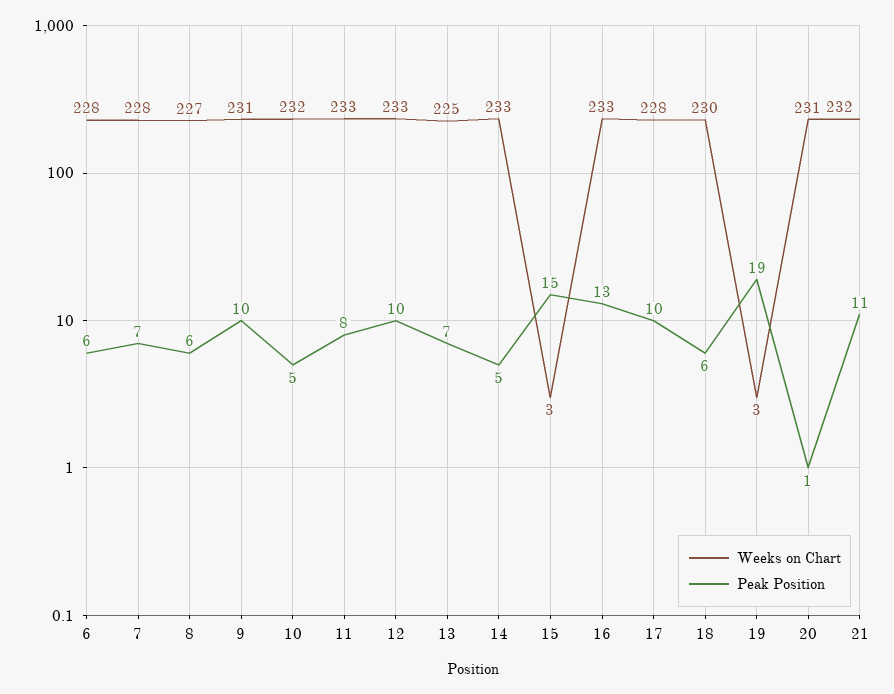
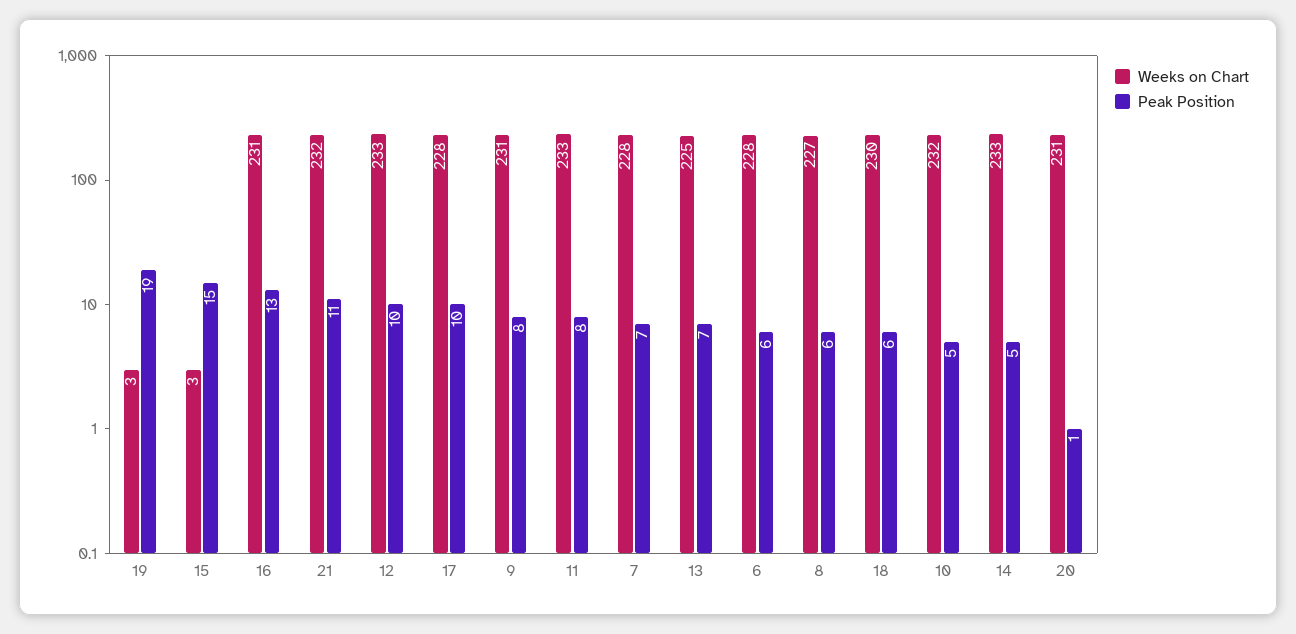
  {
    "Weeks on Chart": {
      "6": 228,
      "7": 228,
      "8": 227,
      "9": 231,
      "10": 232,
      "11": 233,
      "12": 233,
      "13": 225,
      "14": 233,
      "15": 3,
-     "16": 233,
+     "16": 231,
      "17": 228,
      "18": 230,
      "19": 3,
      "20": 231,
      "21": 232
    },
    "Peak Position": {
      "6": 6,
      "7": 7,
      "8": 6,
-     "9": 10,
+     "9": 8,
      "10": 5,
      "11": 8,
      "12": 10,
      "13": 7,
      "14": 5,
      "15": 15,
      "16": 13,
      "17": 10,
      "18": 6,
      "19": 19,
      "20": 1,
      "21": 11
    }
  }

